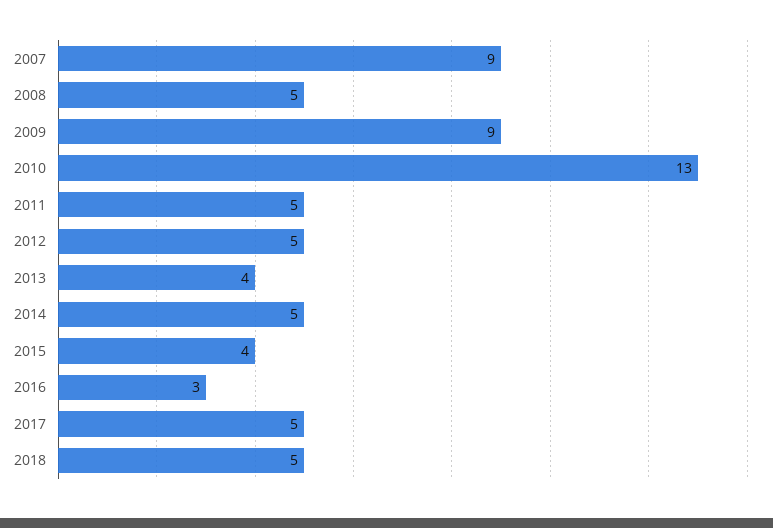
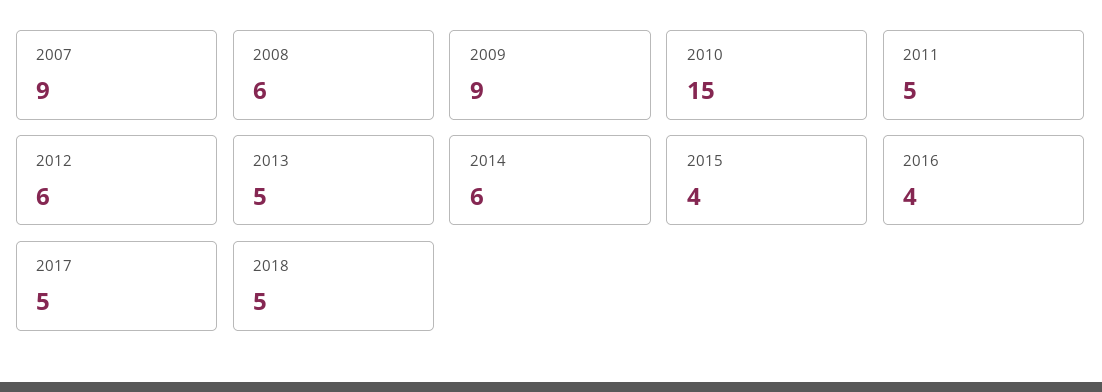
  {
    "2007": 9,
-   "2008": 5,
+   "2008": 6,
    "2009": 9,
-   "2010": 13,
+   "2010": 15,
    "2011": 5,
-   "2012": 5,
+   "2012": 6,
-   "2013": 4,
+   "2013": 5,
-   "2014": 5,
+   "2014": 6,
    "2015": 4,
-   "2016": 3,
+   "2016": 4,
    "2017": 5,
    "2018": 5
  }

